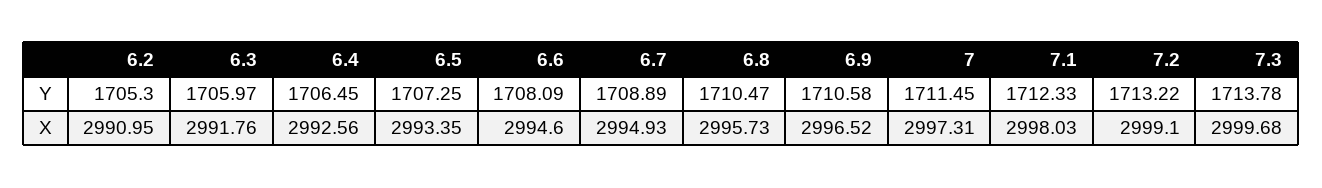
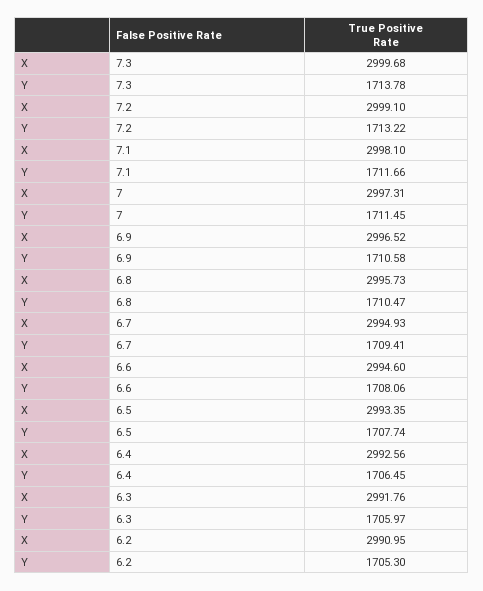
  {
    "6.2": {
      "Y": 1705.3,
      "X": 2990.95
    },
    "6.3": {
      "Y": 1705.97,
      "X": 2991.76
    },
    "6.4": {
      "Y": 1706.45,
      "X": 2992.56
    },
    "6.5": {
-     "Y": 1707.25,
+     "Y": 1707.74,
      "X": 2993.35
    },
    "6.6": {
-     "Y": 1708.09,
+     "Y": 1708.06,
      "X": 2994.6
    },
    "6.7": {
-     "Y": 1708.89,
+     "Y": 1709.41,
      "X": 2994.93
    },
    "6.8": {
      "Y": 1710.47,
      "X": 2995.73
    },
    "6.9": {
      "Y": 1710.58,
      "X": 2996.52
    },
    "7": {
      "Y": 1711.45,
      "X": 2997.31
    },
    "7.1": {
-     "Y": 1712.33,
+     "Y": 1711.66,
-     "X": 2998.03
+     "X": 2998.1
    },
    "7.2": {
      "Y": 1713.22,
      "X": 2999.1
    },
    "7.3": {
      "Y": 1713.78,
      "X": 2999.68
    }
  }

